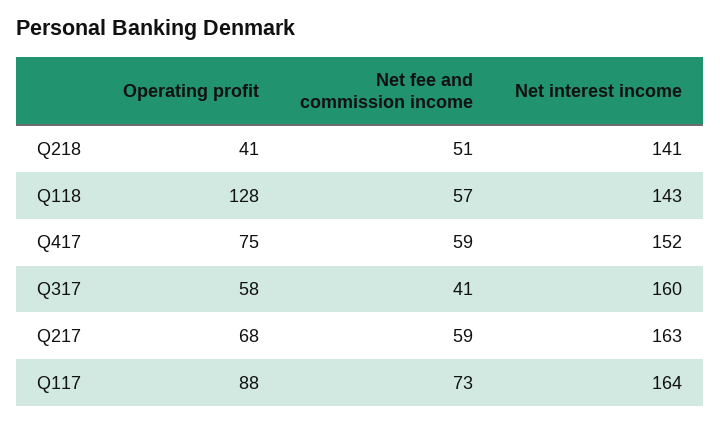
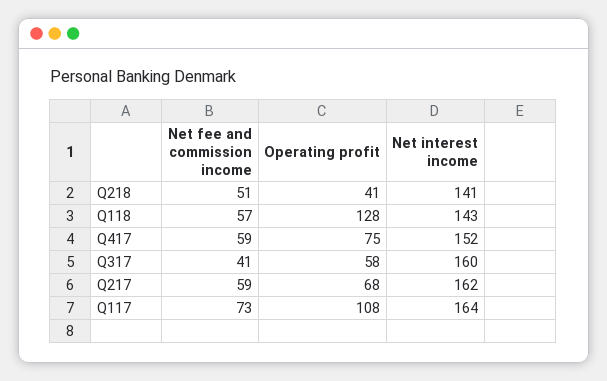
  {
    "Operating profit": {
      "Q218": 41,
      "Q118": 128,
      "Q417": 75,
      "Q317": 58,
      "Q217": 68,
-     "Q117": 88
+     "Q117": 108
    },
    "Net fee and commission income": {
      "Q218": 51,
      "Q118": 57,
      "Q417": 59,
      "Q317": 41,
      "Q217": 59,
      "Q117": 73
    },
    "Net interest income": {
      "Q218": 141,
      "Q118": 143,
      "Q417": 152,
      "Q317": 160,
-     "Q217": 163,
+     "Q217": 162,
      "Q117": 164
    }
  }

